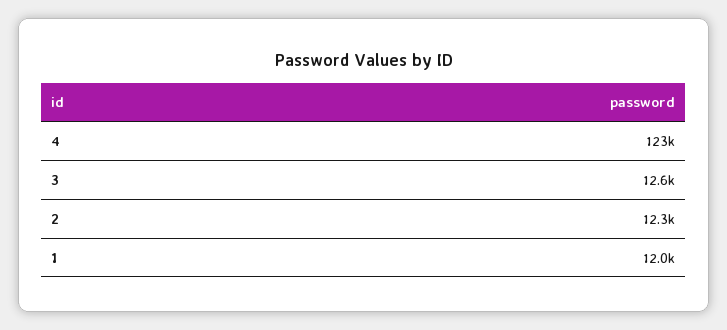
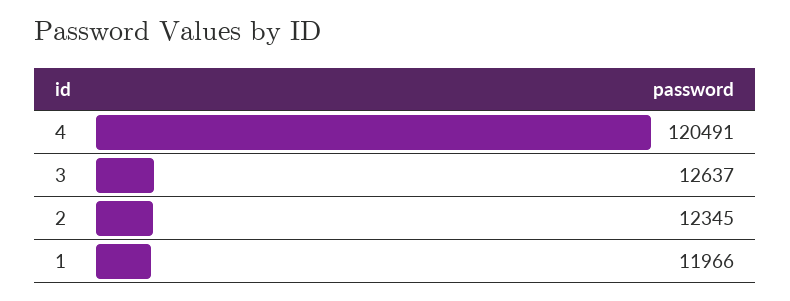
  {
-   "4": 123000,
+   "4": 120491,
    "3": 12637,
    "2": 12345,
    "1": 11966
  }

